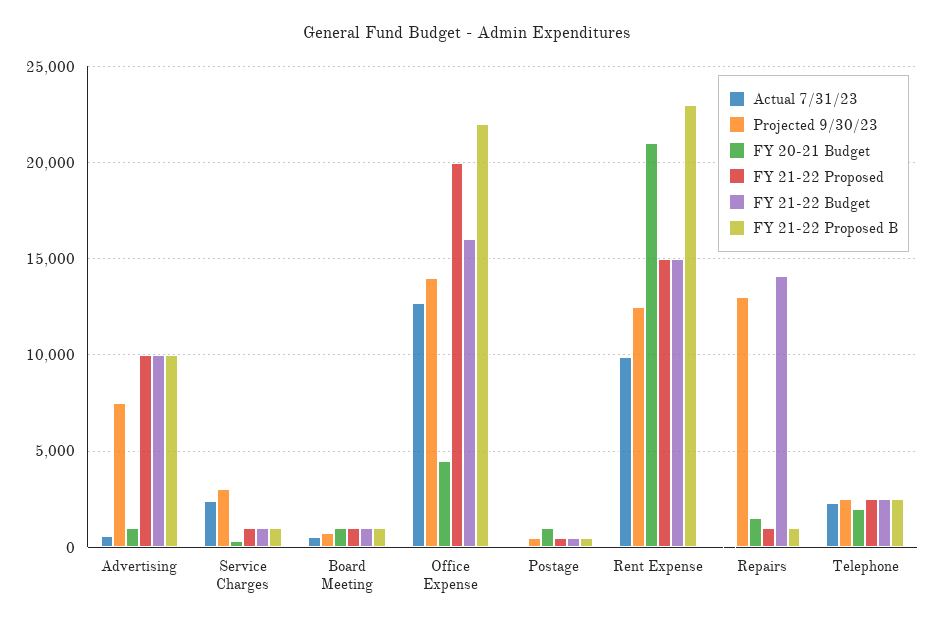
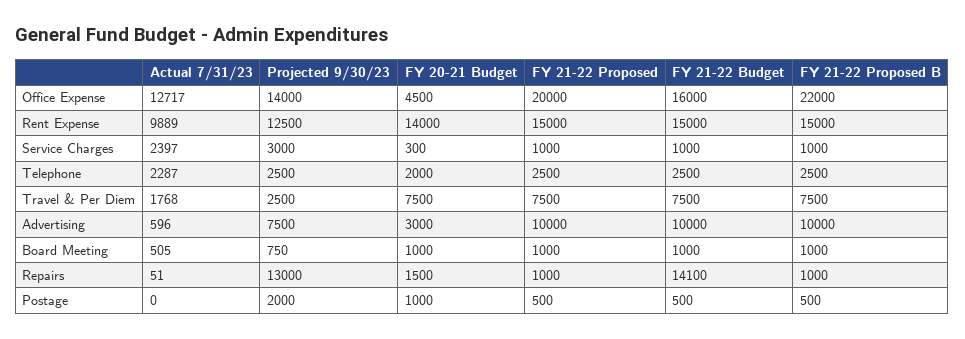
  {
    "Actual 7/31/23": {
      "Advertising": 596,
      "Service Charges": 2397,
      "Board Meeting": 505,
      "Office Expense": 12717,
      "Postage": 0,
      "Rent Expense": 9889,
      "Repairs": 51,
-     "Telephone": 2287
+     "Telephone": 2287,
+     "Travel & Per Diem": 1768
    },
    "Projected 9/30/23": {
      "Advertising": 7500,
      "Service Charges": 3000,
      "Board Meeting": 750,
      "Office Expense": 14000,
-     "Postage": 500,
+     "Postage": 2000,
      "Rent Expense": 12500,
      "Repairs": 13000,
-     "Telephone": 2500
+     "Telephone": 2500,
+     "Travel & Per Diem": 2500
    },
    "FY 20-21 Budget": {
-     "Advertising": 1000,
+     "Advertising": 3000,
      "Service Charges": 300,
      "Board Meeting": 1000,
      "Office Expense": 4500,
      "Postage": 1000,
-     "Rent Expense": 21000,
+     "Rent Expense": 14000,
      "Repairs": 1500,
-     "Telephone": 2000
+     "Telephone": 2000,
+     "Travel & Per Diem": 7500
    },
    "FY 21-22 Proposed": {
      "Advertising": 10000,
      "Service Charges": 1000,
      "Board Meeting": 1000,
      "Office Expense": 20000,
      "Postage": 500,
      "Rent Expense": 15000,
      "Repairs": 1000,
-     "Telephone": 2500
+     "Telephone": 2500,
+     "Travel & Per Diem": 7500
    },
    "FY 21-22 Budget": {
      "Advertising": 10000,
      "Service Charges": 1000,
      "Board Meeting": 1000,
      "Office Expense": 16000,
      "Postage": 500,
      "Rent Expense": 15000,
      "Repairs": 14100,
-     "Telephone": 2500
+     "Telephone": 2500,
+     "Travel & Per Diem": 7500
    },
    "FY 21-22 Proposed B": {
      "Advertising": 10000,
      "Service Charges": 1000,
      "Board Meeting": 1000,
      "Office Expense": 22000,
      "Postage": 500,
-     "Rent Expense": 23000,
+     "Rent Expense": 15000,
      "Repairs": 1000,
-     "Telephone": 2500
+     "Telephone": 2500,
+     "Travel & Per Diem": 7500
    }
  }

